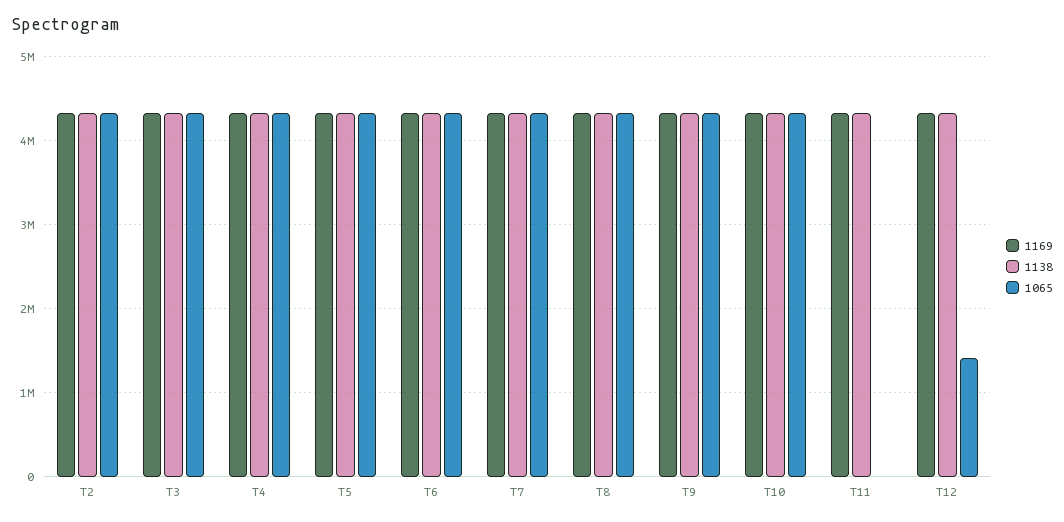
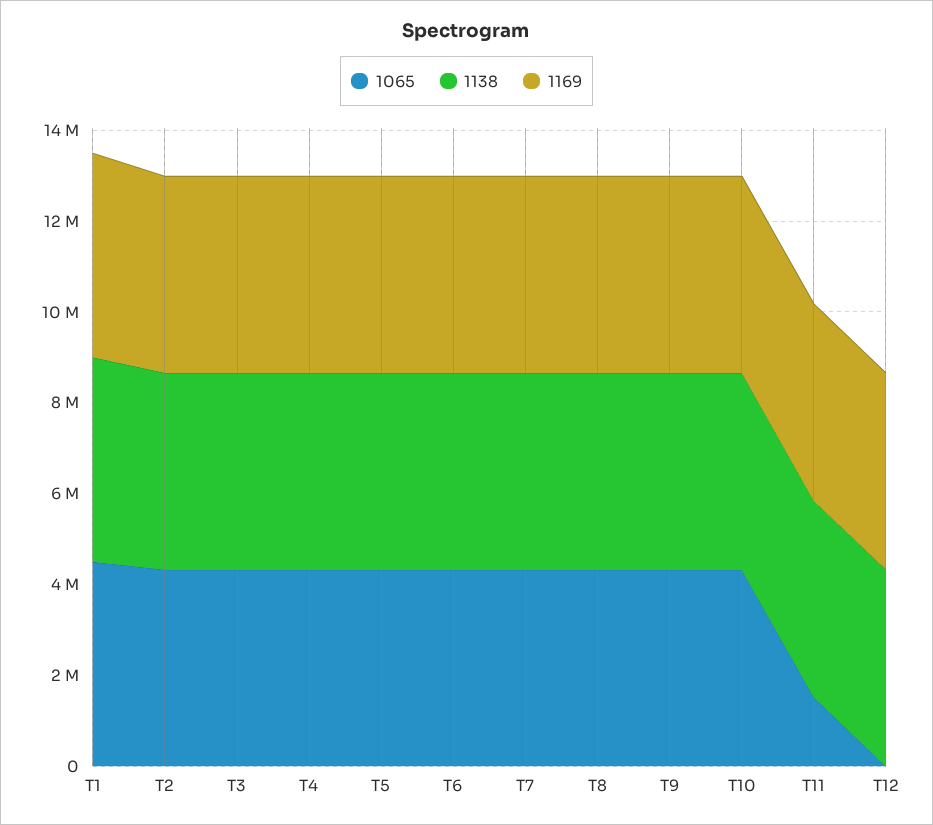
  {
    "1169": {
      "T2": 4300000,
      "T3": 4300000,
      "T4": 4300000,
      "T5": 4300000,
      "T6": 4300000,
      "T7": 4300000,
      "T8": 4300000,
      "T9": 4300000,
      "T10": 4300000,
      "T11": 4300000,
-     "T12": 4300000
+     "T12": 4300000,
+     "T1": 4500000
    },
    "1138": {
      "T2": 4300000,
      "T3": 4300000,
      "T4": 4300000,
      "T5": 4300000,
      "T6": 4300000,
      "T7": 4300000,
      "T8": 4300000,
      "T9": 4300000,
      "T10": 4300000,
      "T11": 4300000,
-     "T12": 4300000
+     "T12": 4300000,
+     "T1": 4500000
    },
    "1065": {
      "T2": 4300000,
      "T3": 4300000,
      "T4": 4300000,
      "T5": 4300000,
      "T6": 4300000,
      "T7": 4300000,
      "T8": 4300000,
      "T9": 4300000,
      "T10": 4300000,
-     "T11": 0,
+     "T11": 1500000,
-     "T12": 1400000
+     "T12": 0,
+     "T1": 4500000
    }
  }

